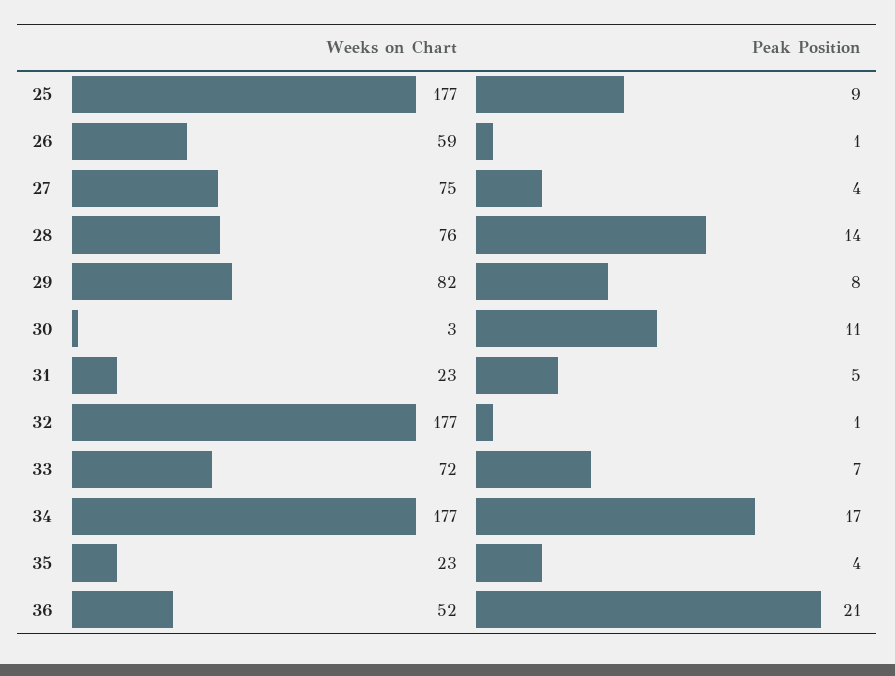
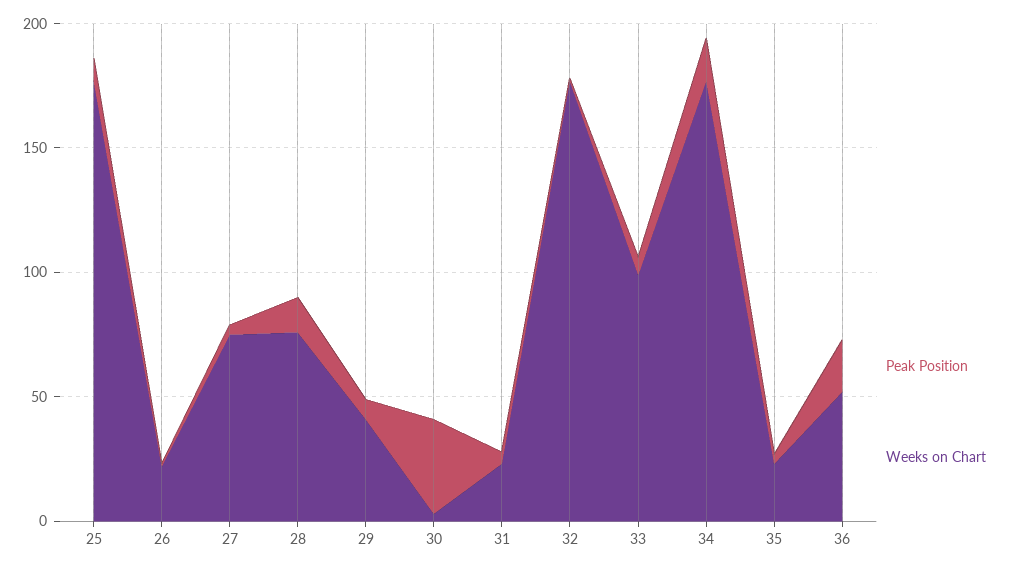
  {
    "Weeks on Chart": {
      "25": 177,
-     "26": 59,
+     "26": 20,
      "27": 75,
      "28": 76,
-     "29": 82,
+     "29": 40,
      "30": 3,
      "31": 23,
      "32": 177,
-     "33": 72,
+     "33": 100,
      "34": 177,
      "35": 23,
      "36": 52
    },
    "Peak Position": {
      "25": 9,
      "26": 1,
      "27": 4,
      "28": 14,
      "29": 8,
-     "30": 11,
+     "30": 40,
      "31": 5,
      "32": 1,
      "33": 7,
      "34": 17,
      "35": 4,
      "36": 21
    }
  }

